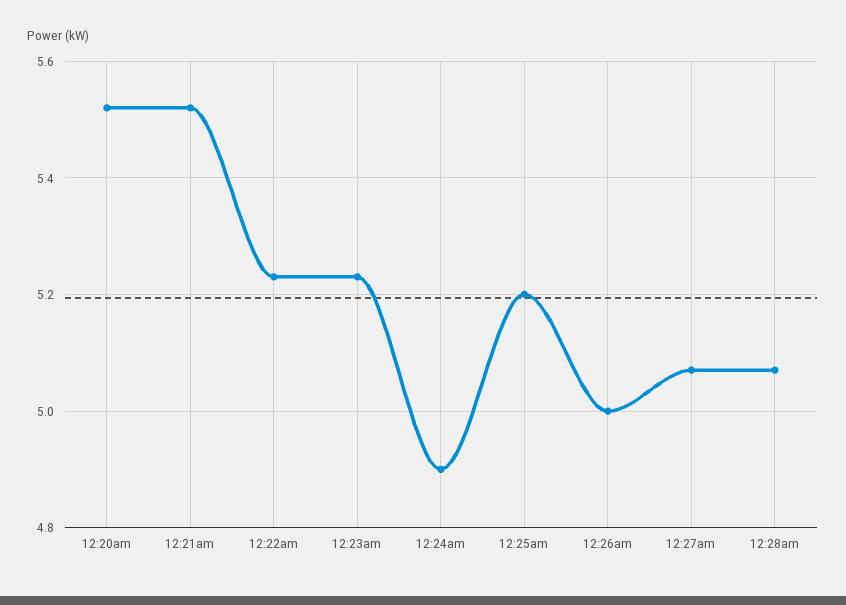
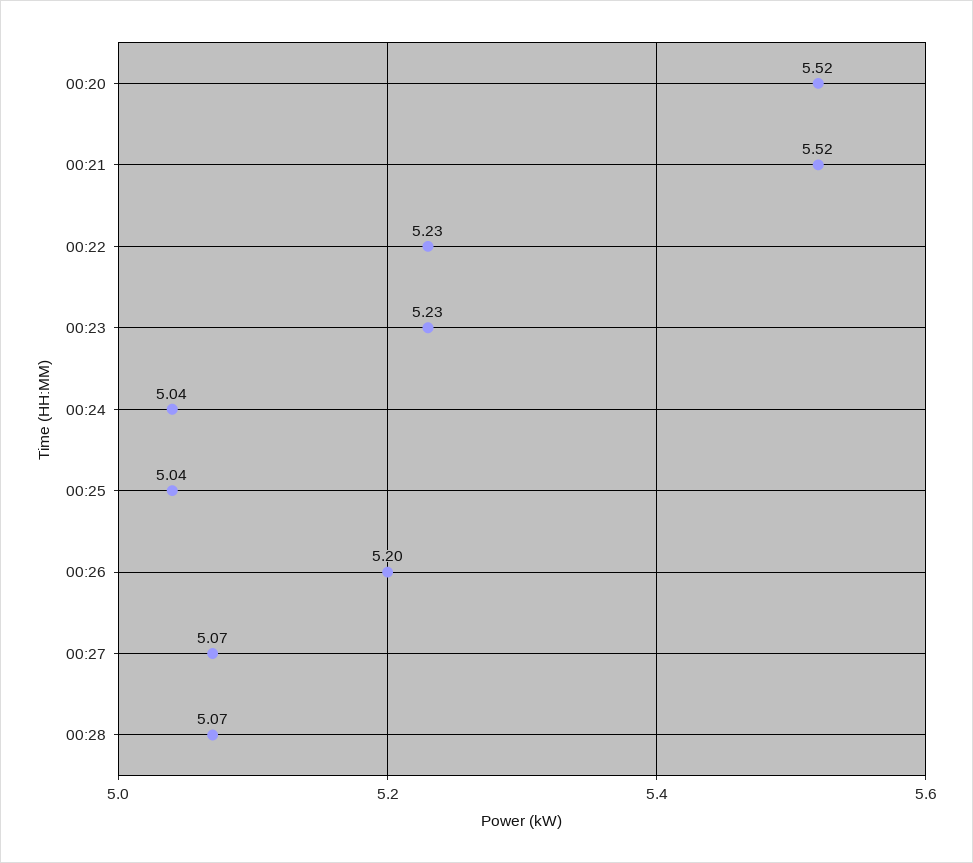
  {
    "12:20am": 5.52,
    "12:21am": 5.52,
    "12:22am": 5.23,
    "12:23am": 5.23,
-   "12:24am": 4.9,
+   "12:24am": 5.04,
-   "12:25am": 5.2,
+   "12:25am": 5.04,
-   "12:26am": 5,
+   "12:26am": 5.2,
    "12:27am": 5.07,
    "12:28am": 5.07
  }

